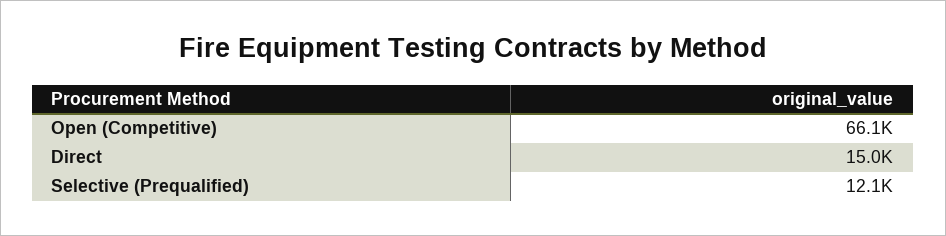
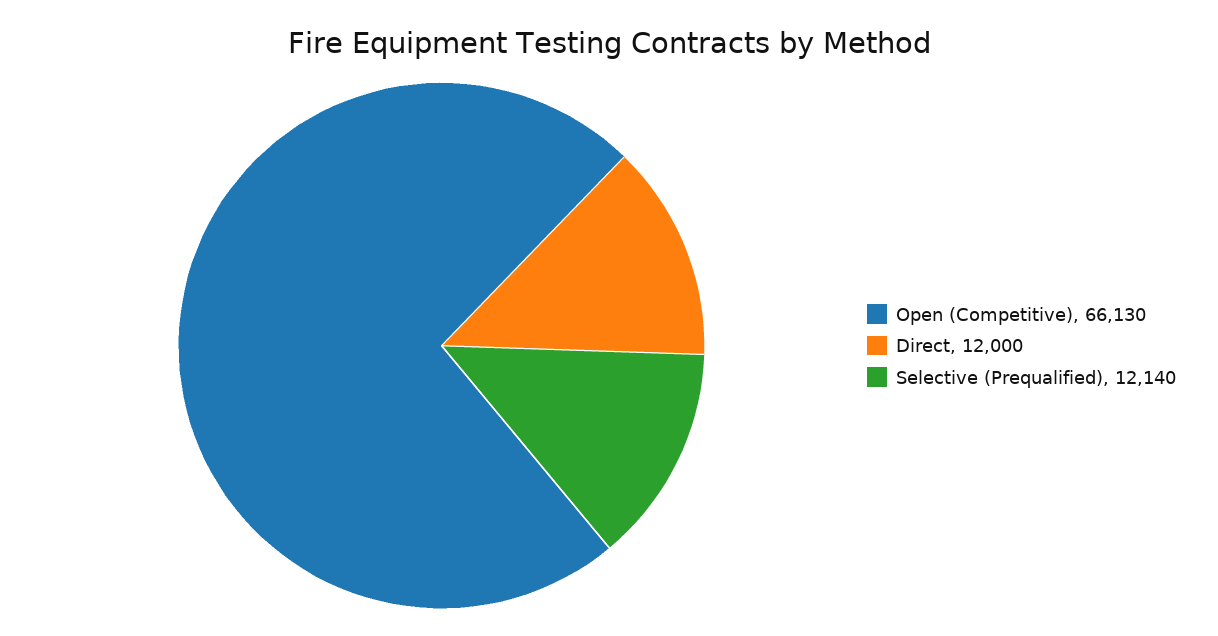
  {
    "Open (Competitive)": 66130,
-   "Direct": 15000,
+   "Direct": 12000,
    "Selective (Prequalified)": 12140
  }

